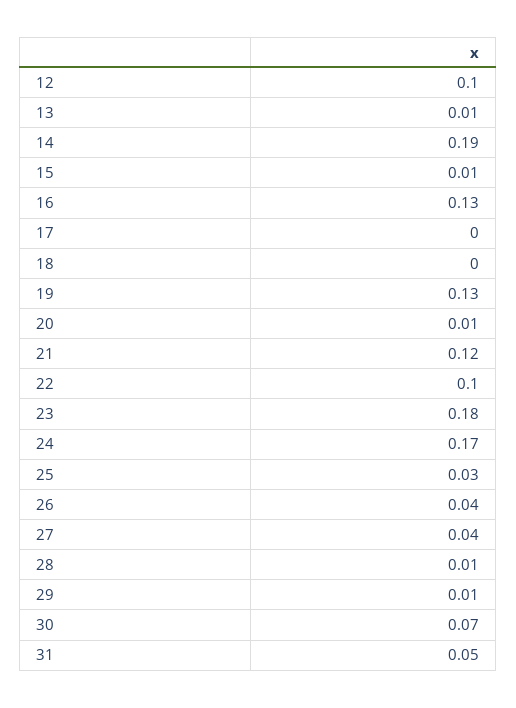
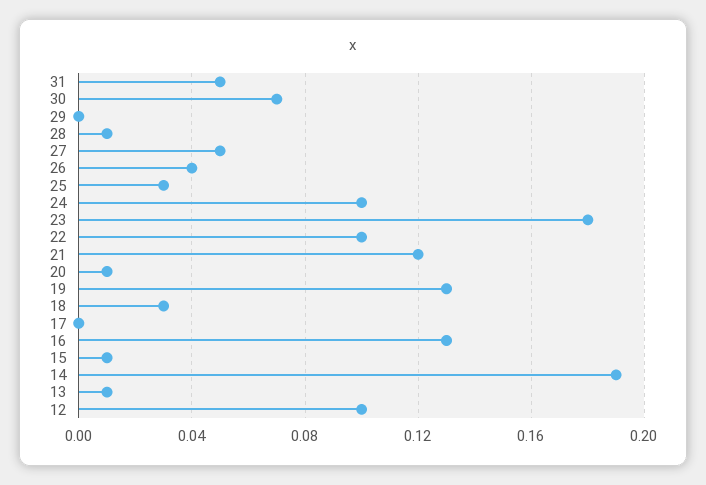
  {
    "12": 0.1,
    "13": 0.01,
    "14": 0.19,
    "15": 0.01,
    "16": 0.13,
    "17": 0,
-   "18": 0,
+   "18": 0.03,
    "19": 0.13,
    "20": 0.01,
    "21": 0.12,
    "22": 0.1,
    "23": 0.18,
-   "24": 0.17,
+   "24": 0.1,
    "25": 0.03,
    "26": 0.04,
-   "27": 0.04,
+   "27": 0.05,
    "28": 0.01,
-   "29": 0.01,
+   "29": 0,
    "30": 0.07,
    "31": 0.05
  }

